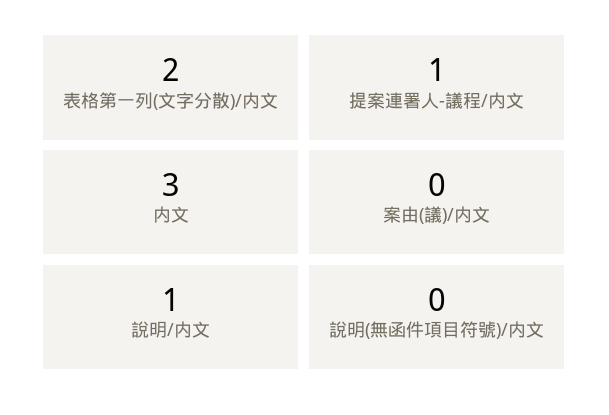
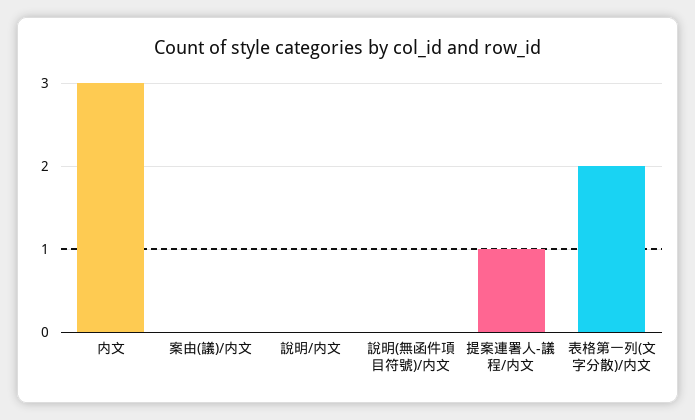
  {
    "表格第一列(文字分散)/内文": 2,
    "提案連署人-議程/内文": 1,
    "内文": 3,
    "案由(議)/内文": 0,
-   "說明/内文": 1,
+   "說明/内文": 0,
    "說明(無函件項目符號)/内文": 0
  }

